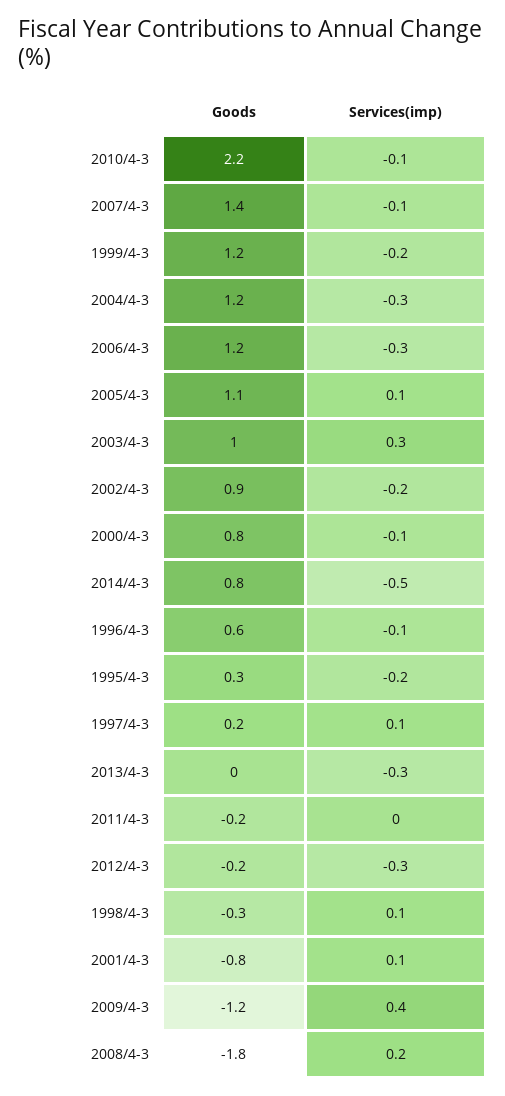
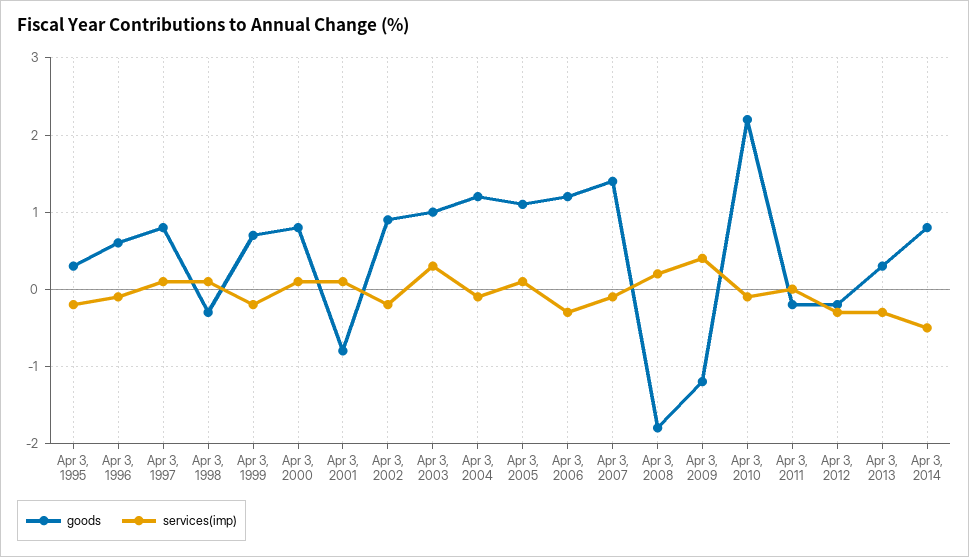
  {
    "Goods": {
      "2010/4-3": 2.2,
      "2007/4-3": 1.4,
-     "1999/4-3": 1.2,
+     "1999/4-3": 0.7,
      "2004/4-3": 1.2,
      "2006/4-3": 1.2,
      "2005/4-3": 1.1,
      "2003/4-3": 1,
      "2002/4-3": 0.9,
      "2000/4-3": 0.8,
      "2014/4-3": 0.8,
      "1996/4-3": 0.6,
      "1995/4-3": 0.3,
-     "1997/4-3": 0.2,
+     "1997/4-3": 0.8,
-     "2013/4-3": 0,
+     "2013/4-3": 0.3,
      "2011/4-3": -0.2,
      "2012/4-3": -0.2,
      "1998/4-3": -0.3,
      "2001/4-3": -0.8,
      "2009/4-3": -1.2,
      "2008/4-3": -1.8
    },
    "Services(imp)": {
      "2010/4-3": -0.1,
      "2007/4-3": -0.1,
      "1999/4-3": -0.2,
-     "2004/4-3": -0.3,
+     "2004/4-3": -0.1,
      "2006/4-3": -0.3,
      "2005/4-3": 0.1,
      "2003/4-3": 0.3,
      "2002/4-3": -0.2,
-     "2000/4-3": -0.1,
+     "2000/4-3": 0.1,
      "2014/4-3": -0.5,
      "1996/4-3": -0.1,
      "1995/4-3": -0.2,
      "1997/4-3": 0.1,
      "2013/4-3": -0.3,
      "2011/4-3": 0,
      "2012/4-3": -0.3,
      "1998/4-3": 0.1,
      "2001/4-3": 0.1,
      "2009/4-3": 0.4,
      "2008/4-3": 0.2
    }
  }

